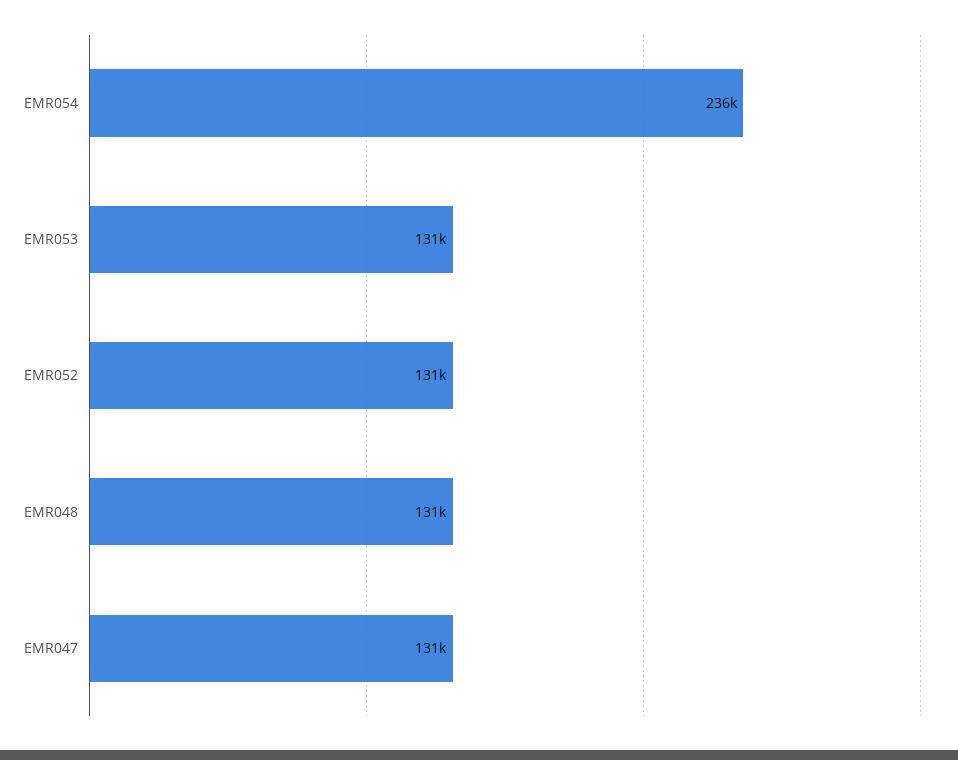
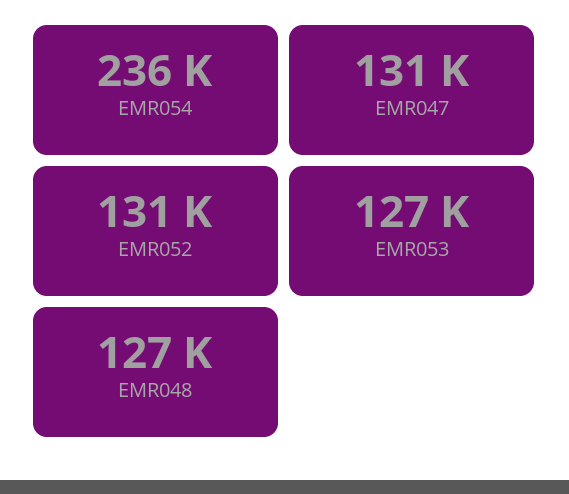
  {
    "EMR054": 236000,
-   "EMR053": 131000,
+   "EMR053": 127000,
    "EMR052": 131000,
-   "EMR048": 131000,
+   "EMR048": 127000,
    "EMR047": 131000
  }

